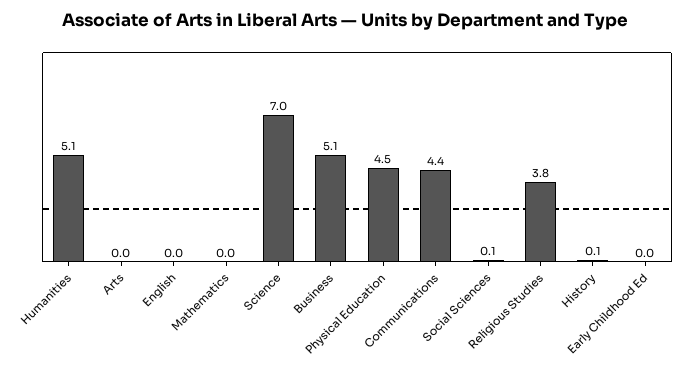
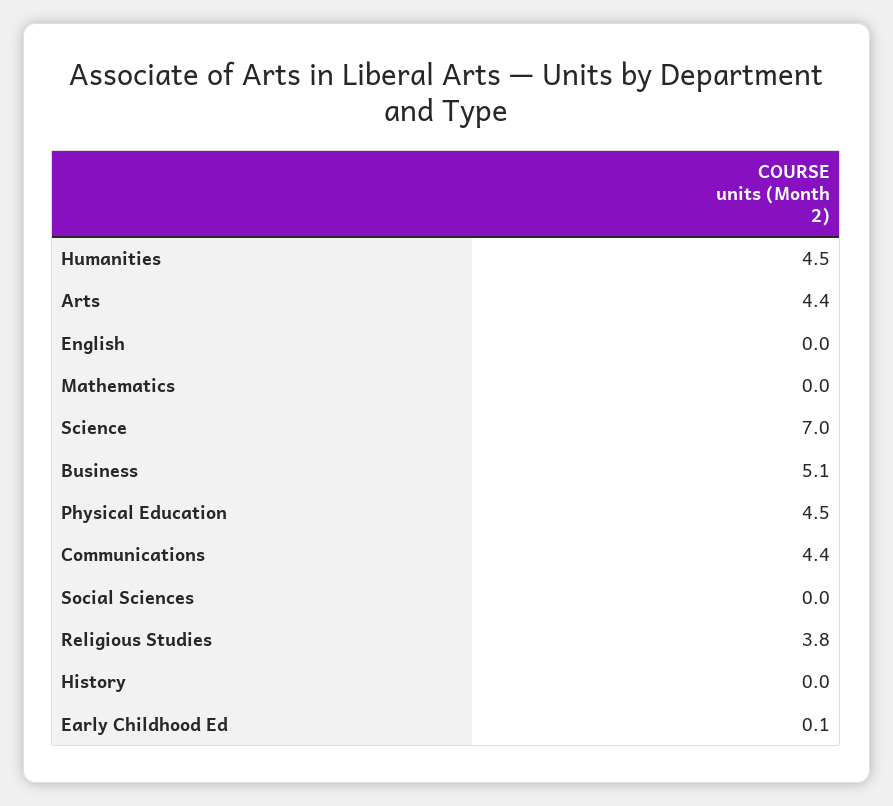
  {
-   "Humanities": 5.1,
+   "Humanities": 4.5,
-   "Arts": 0,
+   "Arts": 4.4,
    "English": 0,
    "Mathematics": 0,
    "Science": 7,
    "Business": 5.1,
    "Physical Education": 4.5,
    "Communications": 4.4,
-   "Social Sciences": 0.1,
+   "Social Sciences": 0,
    "Religious Studies": 3.8,
-   "History": 0.1,
+   "History": 0,
-   "Early Childhood Ed": 0
+   "Early Childhood Ed": 0.1
  }

